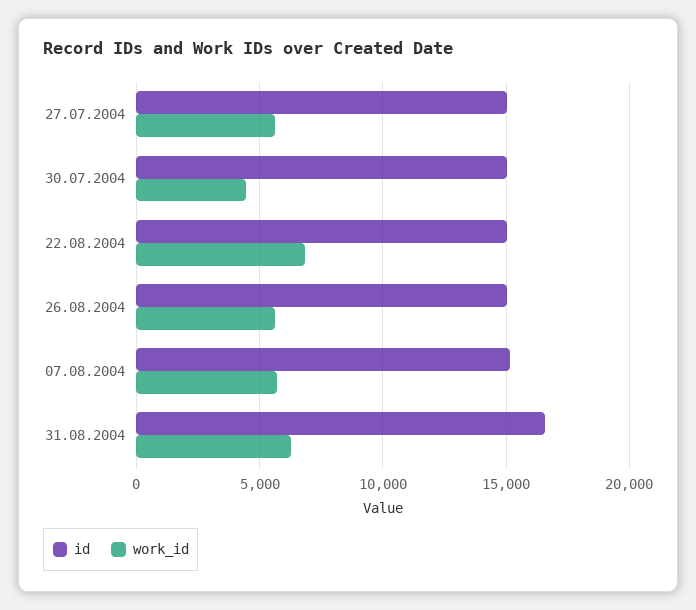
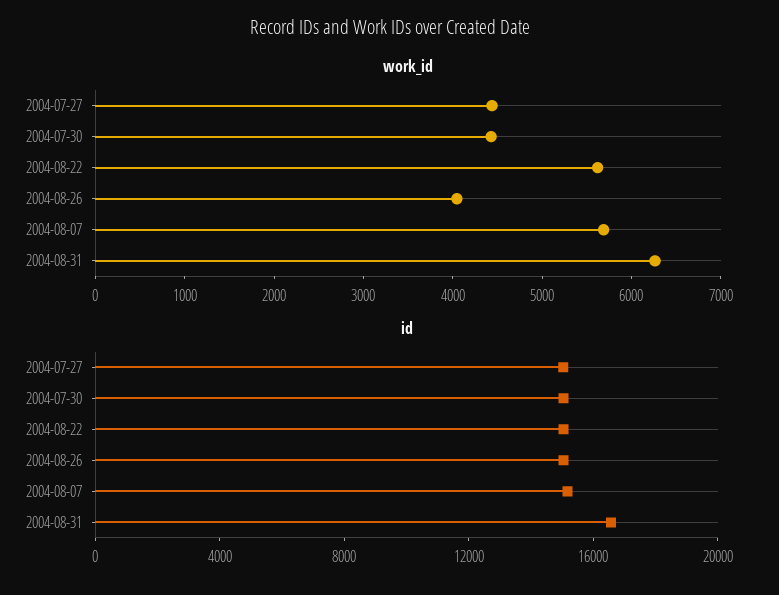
  {
    "id": {
      "27.07.2004": 15000,
      "30.07.2004": 15000,
      "22.08.2004": 15000,
      "26.08.2004": 15000,
      "07.08.2004": 15000,
      "31.08.2004": 16500
    },
    "work_id": {
-     "27.07.2004": 5500,
+     "27.07.2004": 4400,
      "30.07.2004": 4400,
-     "22.08.2004": 7000,
+     "22.08.2004": 5600,
-     "26.08.2004": 5500,
+     "26.08.2004": 4000,
      "07.08.2004": 5600,
      "31.08.2004": 6200
    }
  }

